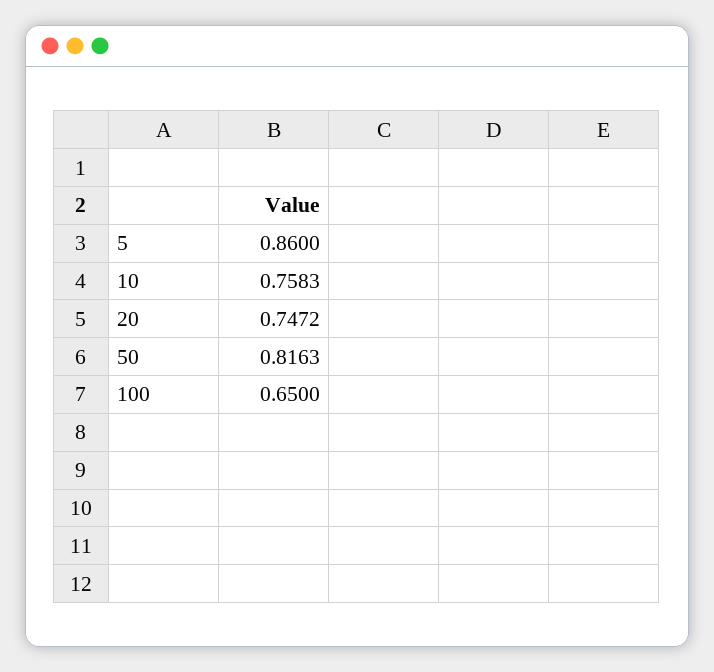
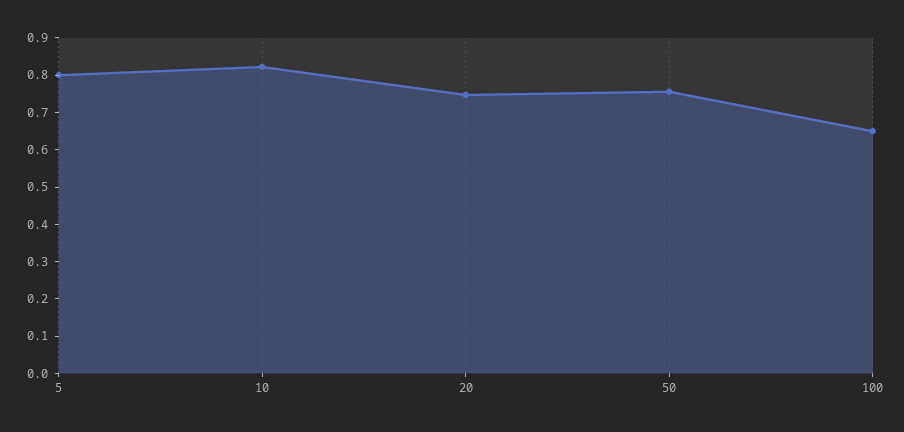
  {
-   "5": 0.86,
+   "5": 0.8,
-   "10": 0.7583,
+   "10": 0.825,
    "20": 0.7472,
-   "50": 0.8163,
+   "50": 0.75,
    "100": 0.65
  }

